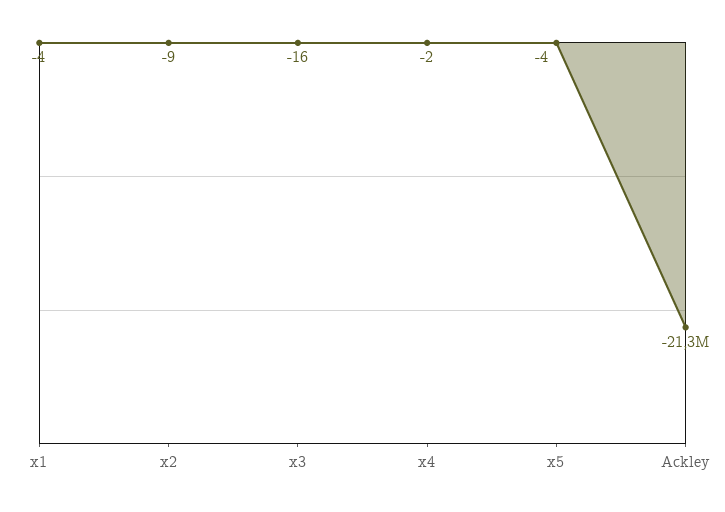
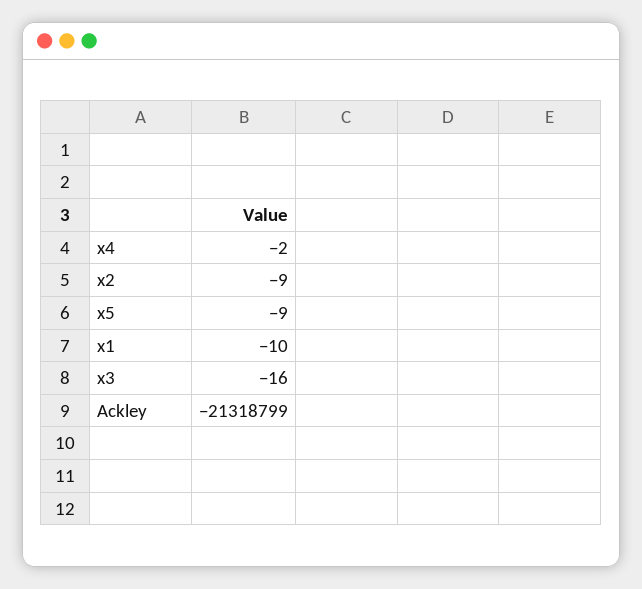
  {
-   "x1": -4,
+   "x1": -10,
    "x2": -9,
    "x3": -16,
    "x4": -2,
-   "x5": -4,
+   "x5": -9,
    "Ackley": -21318799
  }

